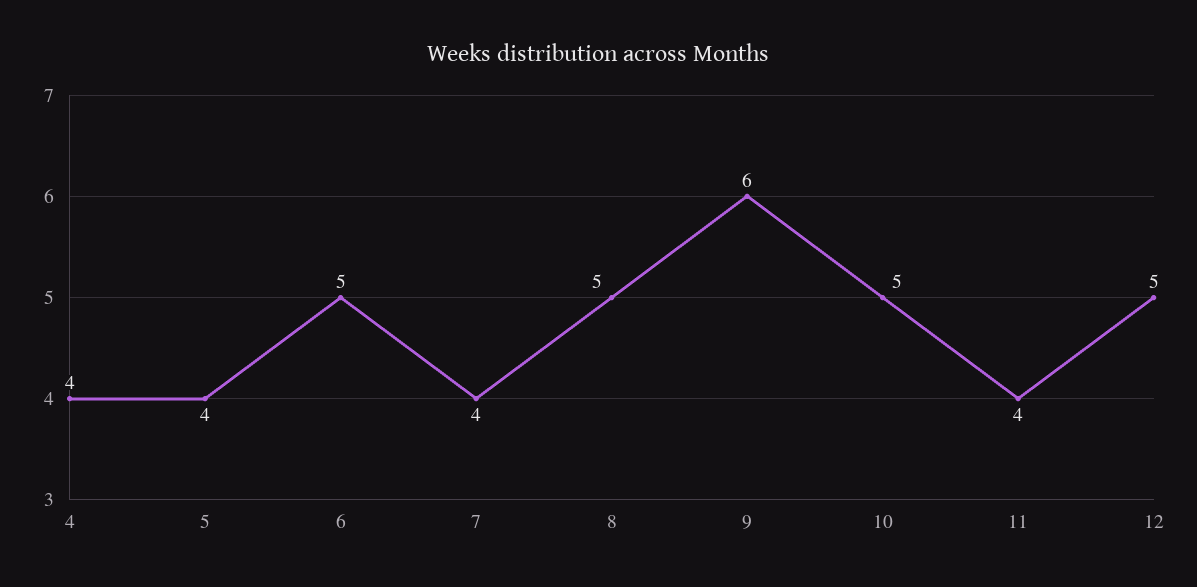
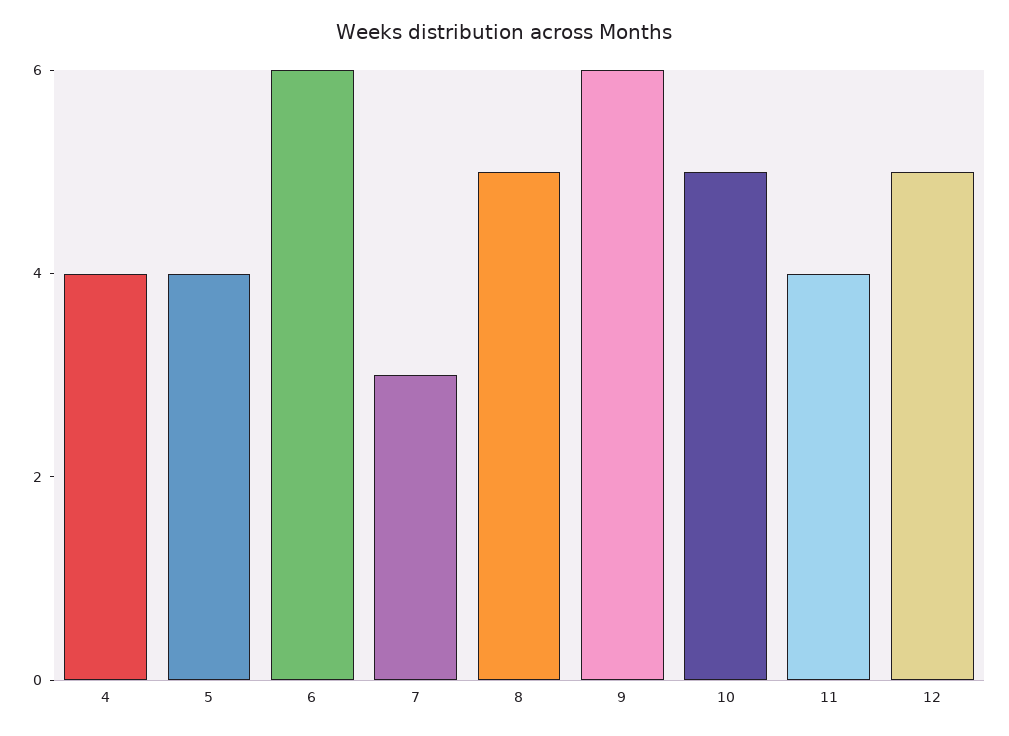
  {
    "4": 4,
    "5": 4,
-   "6": 5,
+   "6": 6,
-   "7": 4,
+   "7": 3,
    "8": 5,
    "9": 6,
    "10": 5,
    "11": 4,
    "12": 5
  }

